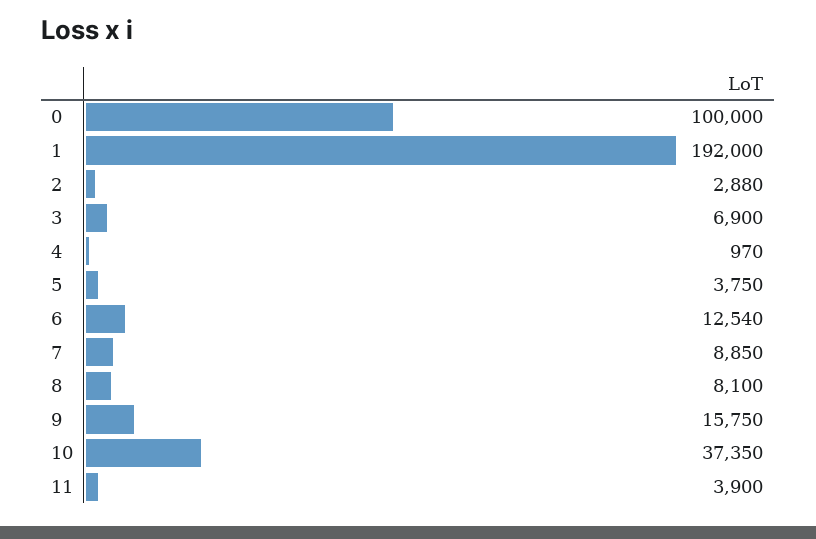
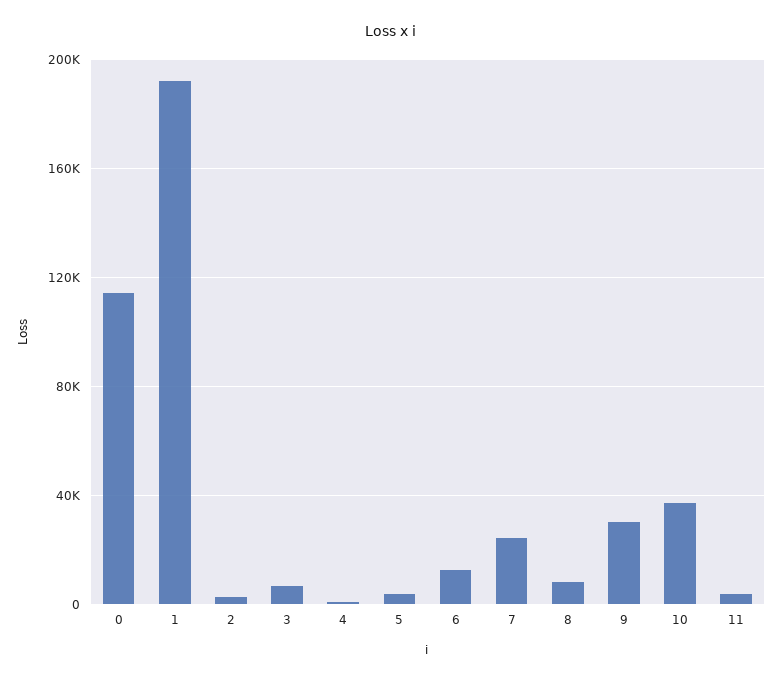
  {
-   "0": 100000,
+   "0": 115000,
    "1": 192000,
    "2": 2880,
    "3": 6900,
    "4": 970,
    "5": 3750,
    "6": 12540,
-   "7": 8850,
+   "7": 25000,
    "8": 8100,
-   "9": 15750,
+   "9": 30000,
    "10": 37350,
    "11": 3900
  }

